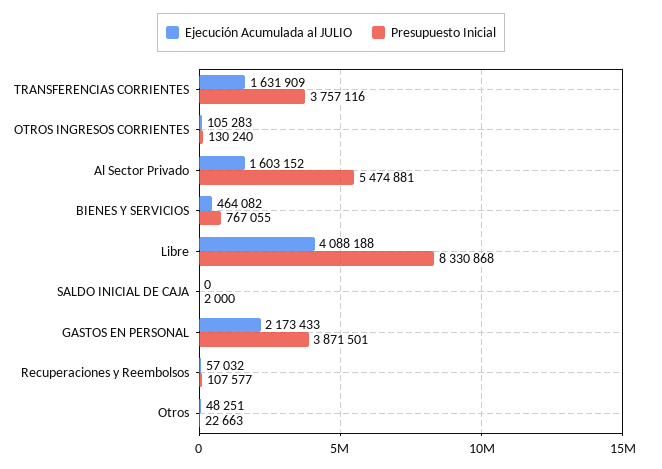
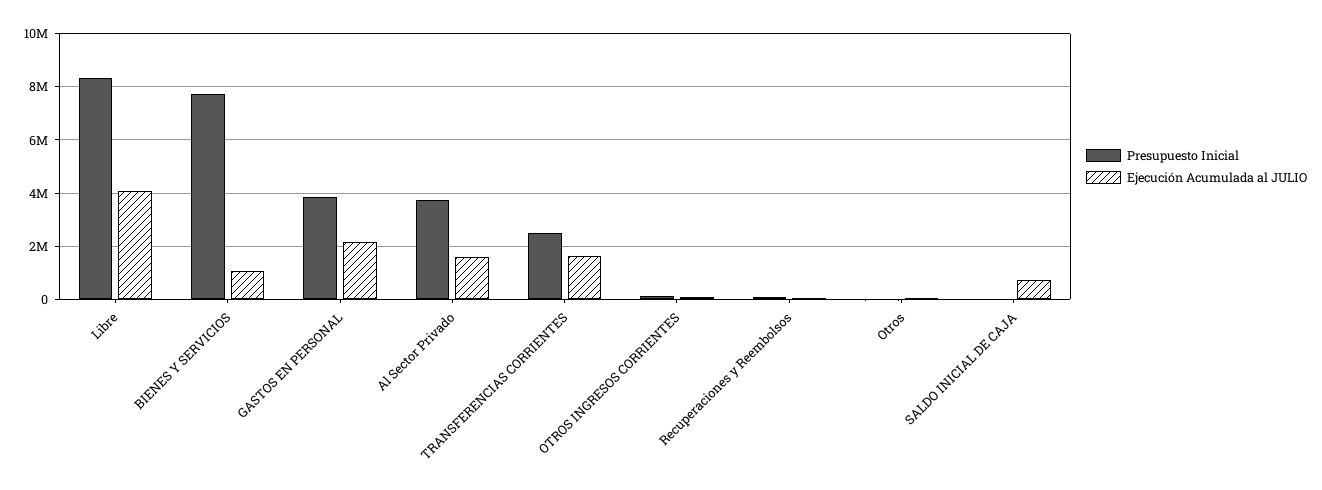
  {
    "Ejecución Acumulada al JULIO": {
      "TRANSFERENCIAS CORRIENTES": 1631909,
      "OTROS INGRESOS CORRIENTES": 105283,
      "Al Sector Privado": 1603152,
-     "BIENES Y SERVICIOS": 464082,
+     "BIENES Y SERVICIOS": 1000000,
      "Libre": 4088188,
-     "SALDO INICIAL DE CAJA": 0,
+     "SALDO INICIAL DE CAJA": 750000,
      "GASTOS EN PERSONAL": 2173433,
      "Recuperaciones y Reembolsos": 57032,
      "Otros": 48251
    },
    "Presupuesto Inicial": {
-     "TRANSFERENCIAS CORRIENTES": 3757116,
+     "TRANSFERENCIAS CORRIENTES": 2500000,
      "OTROS INGRESOS CORRIENTES": 130240,
-     "Al Sector Privado": 5474881,
+     "Al Sector Privado": 3750000,
-     "BIENES Y SERVICIOS": 767055,
+     "BIENES Y SERVICIOS": 7750000,
      "Libre": 8330868,
      "SALDO INICIAL DE CAJA": 2000,
      "GASTOS EN PERSONAL": 3871501,
      "Recuperaciones y Reembolsos": 107577,
      "Otros": 22663
    }
  }

